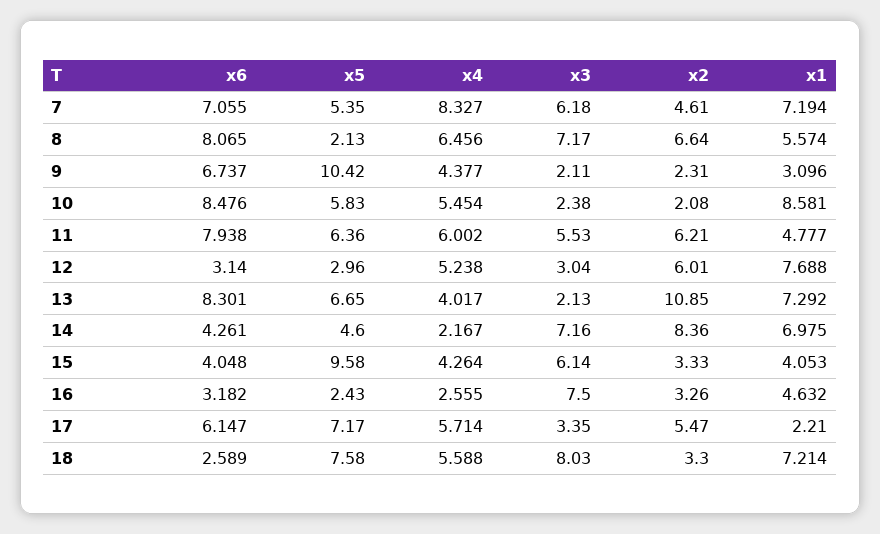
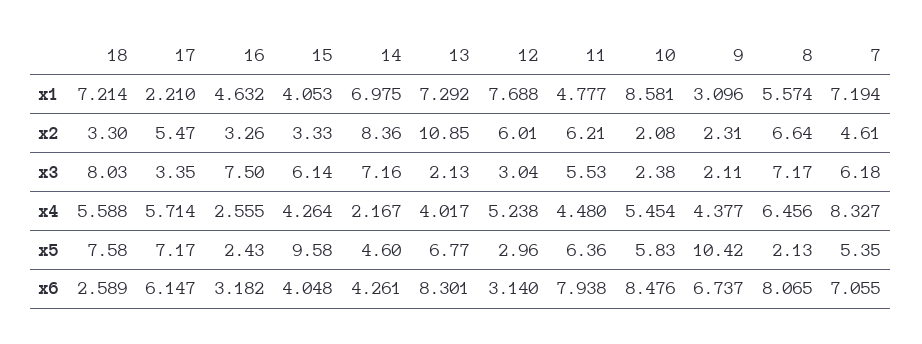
  {
    "x6": {
      "7": 7.055,
      "8": 8.065,
      "9": 6.737,
      "10": 8.476,
      "11": 7.938,
      "12": 3.14,
      "13": 8.301,
      "14": 4.261,
      "15": 4.048,
      "16": 3.182,
      "17": 6.147,
      "18": 2.589
    },
    "x5": {
      "7": 5.35,
      "8": 2.13,
      "9": 10.42,
      "10": 5.83,
      "11": 6.36,
      "12": 2.96,
-     "13": 6.65,
+     "13": 6.77,
      "14": 4.6,
      "15": 9.58,
      "16": 2.43,
      "17": 7.17,
      "18": 7.58
    },
    "x4": {
      "7": 8.327,
      "8": 6.456,
      "9": 4.377,
      "10": 5.454,
-     "11": 6.002,
+     "11": 4.48,
      "12": 5.238,
      "13": 4.017,
      "14": 2.167,
      "15": 4.264,
      "16": 2.555,
      "17": 5.714,
      "18": 5.588
    },
    "x3": {
      "7": 6.18,
      "8": 7.17,
      "9": 2.11,
      "10": 2.38,
      "11": 5.53,
      "12": 3.04,
      "13": 2.13,
      "14": 7.16,
      "15": 6.14,
      "16": 7.5,
      "17": 3.35,
      "18": 8.03
    },
    "x2": {
      "7": 4.61,
      "8": 6.64,
      "9": 2.31,
      "10": 2.08,
      "11": 6.21,
      "12": 6.01,
      "13": 10.85,
      "14": 8.36,
      "15": 3.33,
      "16": 3.26,
      "17": 5.47,
      "18": 3.3
    },
    "x1": {
      "7": 7.194,
      "8": 5.574,
      "9": 3.096,
      "10": 8.581,
      "11": 4.777,
      "12": 7.688,
      "13": 7.292,
      "14": 6.975,
      "15": 4.053,
      "16": 4.632,
      "17": 2.21,
      "18": 7.214
    }
  }

